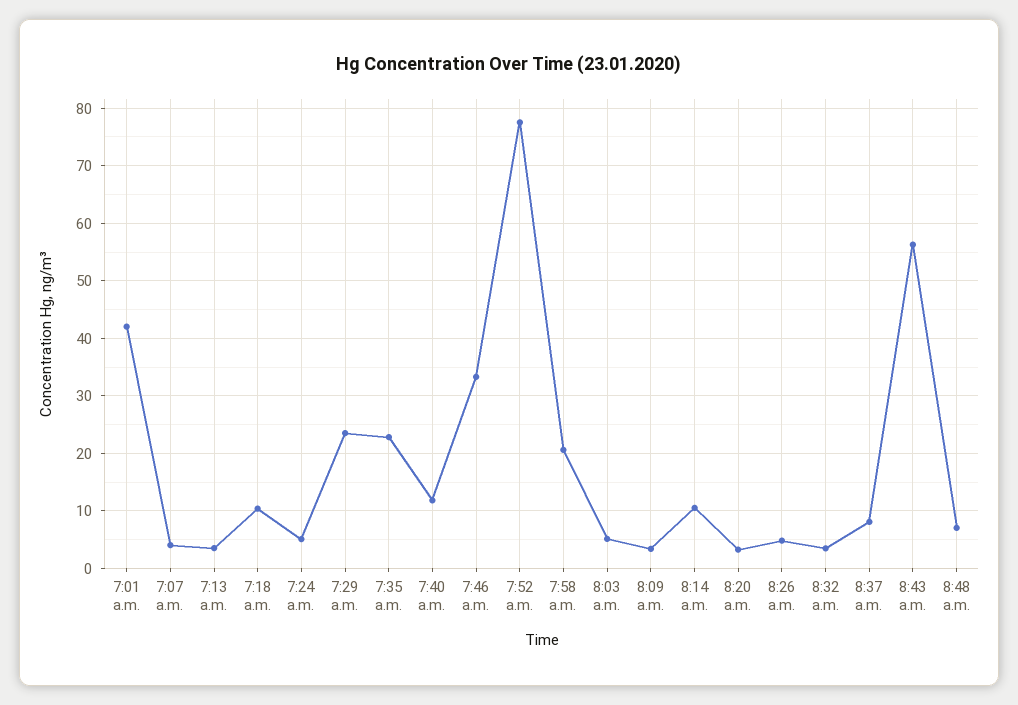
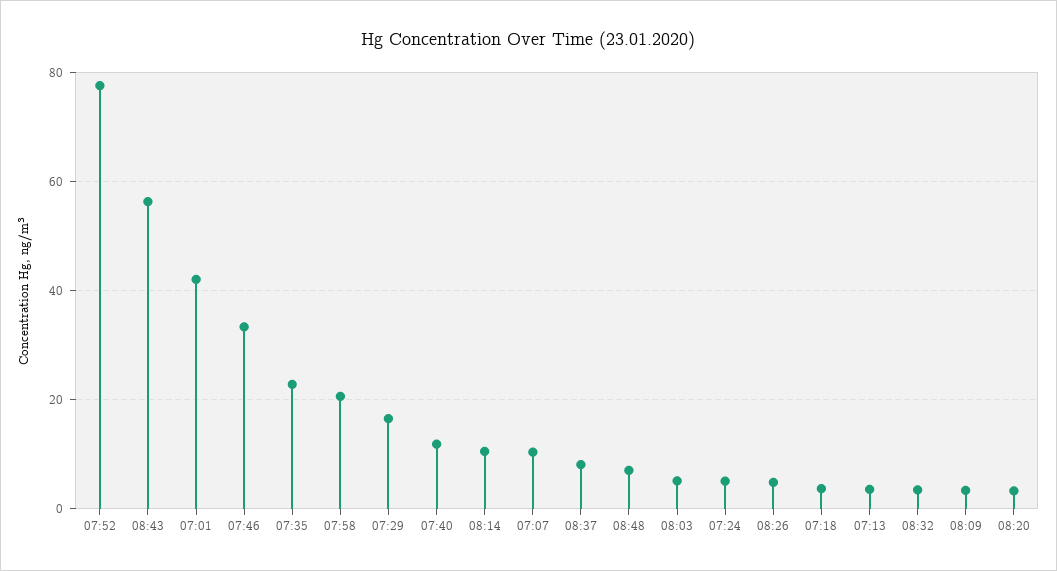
  {
    "7:01 a.m.": 42,
-   "7:07 a.m.": 4,
+   "7:07 a.m.": 10,
    "7:13 a.m.": 4,
-   "7:18 a.m.": 10,
+   "7:18 a.m.": 4,
    "7:24 a.m.": 6,
-   "7:29 a.m.": 24,
+   "7:29 a.m.": 16,
    "7:35 a.m.": 22,
    "7:40 a.m.": 12,
    "7:46 a.m.": 34,
    "7:52 a.m.": 78,
    "7:58 a.m.": 20,
    "8:03 a.m.": 6,
    "8:09 a.m.": 4,
    "8:14 a.m.": 10,
    "8:20 a.m.": 4,
    "8:26 a.m.": 4,
    "8:32 a.m.": 4,
    "8:37 a.m.": 8,
    "8:43 a.m.": 56,
    "8:48 a.m.": 8
  }

